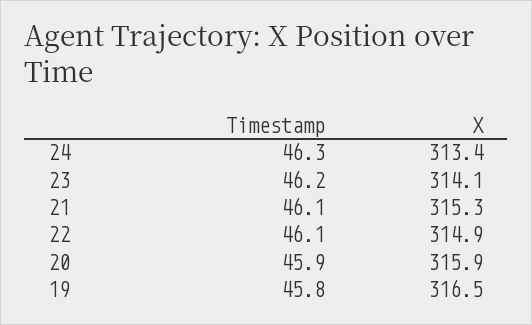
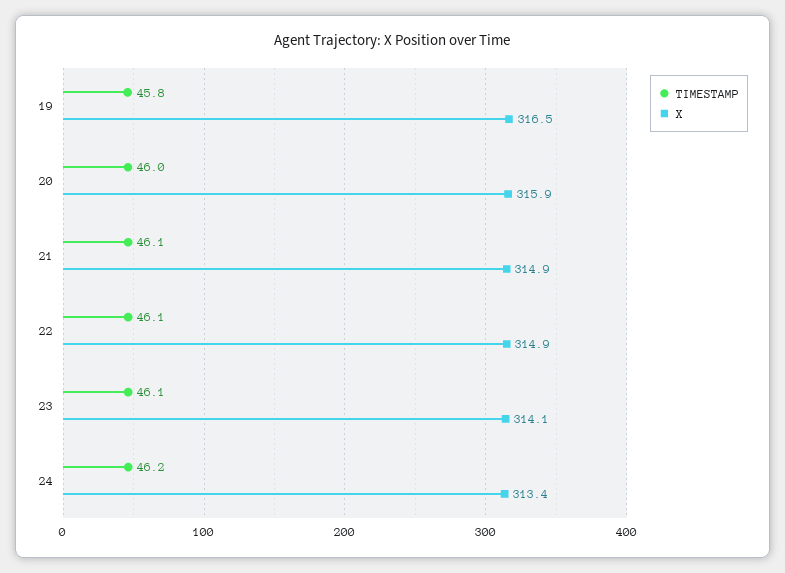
  {
    "Timestamp": {
-     "24": 46.3,
+     "24": 46.2,
-     "23": 46.2,
+     "23": 46.1,
      "21": 46.1,
      "22": 46.1,
-     "20": 45.9,
+     "20": 46,
      "19": 45.8
    },
    "X": {
      "24": 313.4,
      "23": 314.1,
-     "21": 315.3,
+     "21": 314.9,
      "22": 314.9,
      "20": 315.9,
      "19": 316.5
    }
  }

